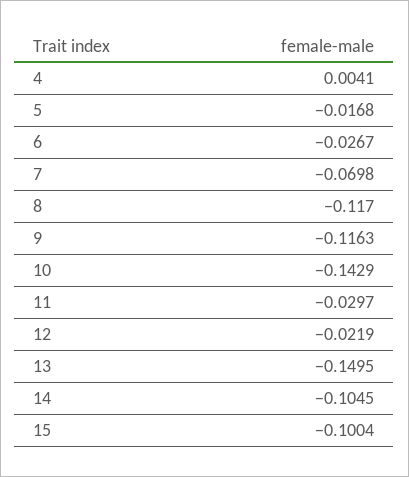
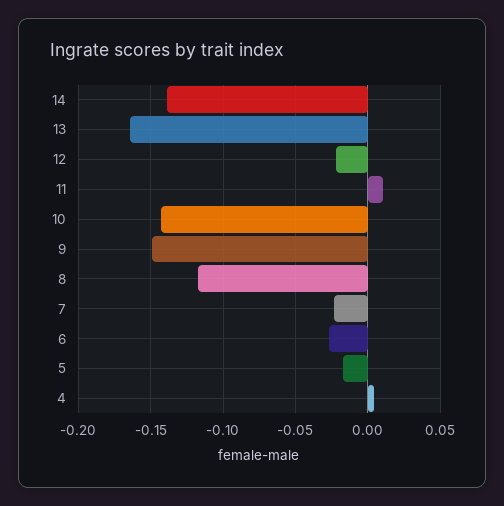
  {
    "4": 0.0041,
    "5": -0.0168,
    "6": -0.0267,
-   "7": -0.0698,
+   "7": -0.025,
    "8": -0.117,
-   "9": -0.1163,
+   "9": -0.15,
    "10": -0.1429,
-   "11": -0.0297,
+   "11": 0.01,
    "12": -0.0219,
-   "13": -0.1495,
+   "13": -0.165,
-   "14": -0.1045,
+   "14": -0.14
-   "15": -0.1004
  }

